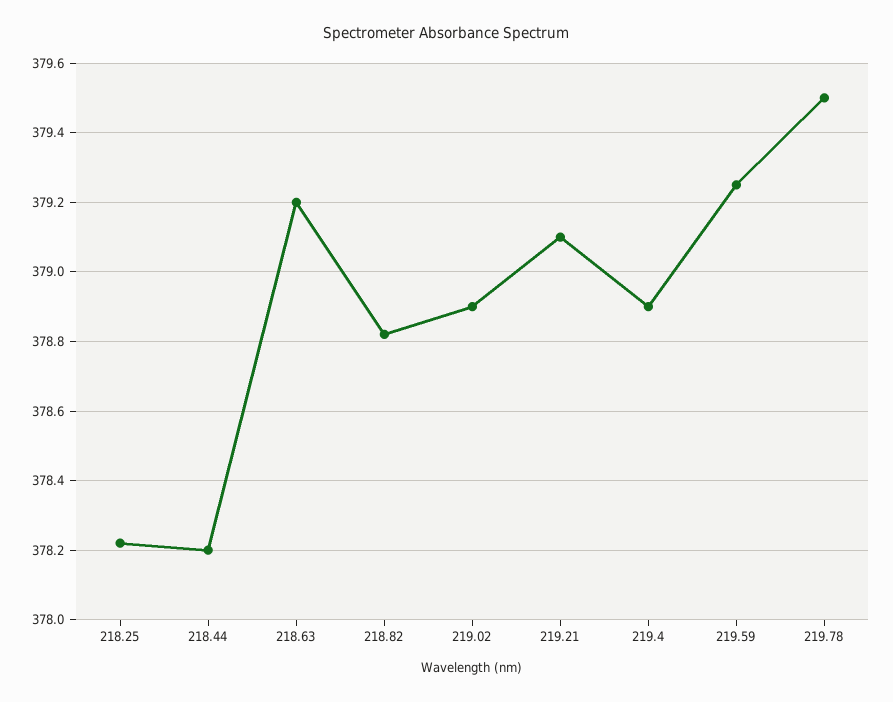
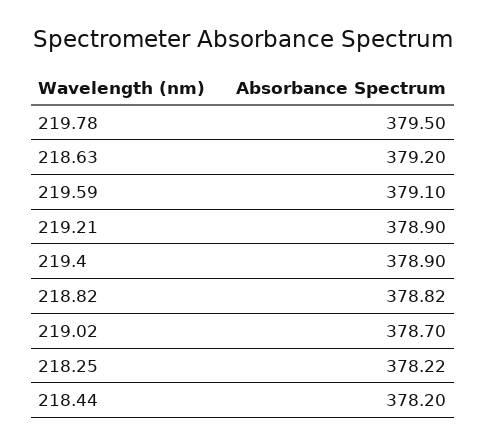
  {
    "218.25": 378.22,
    "218.44": 378.2,
    "218.63": 379.2,
    "218.82": 378.82,
-   "219.02": 378.9,
+   "219.02": 378.7,
-   "219.21": 379.1,
+   "219.21": 378.9,
    "219.4": 378.9,
-   "219.59": 379.25,
+   "219.59": 379.1,
    "219.78": 379.5
  }

